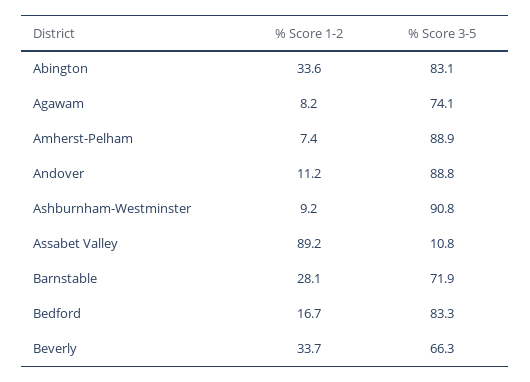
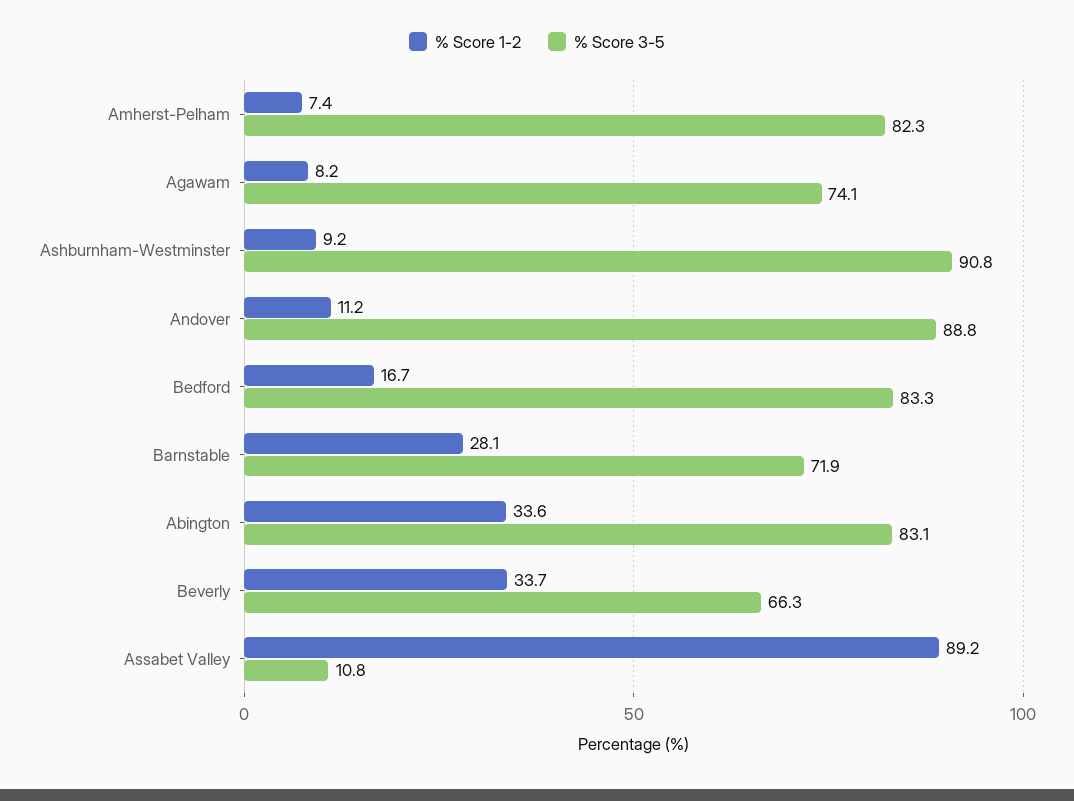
  {
    "% Score 1-2": {
      "Abington": 33.6,
      "Agawam": 8.2,
      "Amherst-Pelham": 7.4,
      "Andover": 11.2,
      "Ashburnham-Westminster": 9.2,
      "Assabet Valley": 89.2,
      "Barnstable": 28.1,
      "Bedford": 16.7,
      "Beverly": 33.7
    },
    "% Score 3-5": {
      "Abington": 83.1,
      "Agawam": 74.1,
-     "Amherst-Pelham": 88.9,
+     "Amherst-Pelham": 82.3,
      "Andover": 88.8,
      "Ashburnham-Westminster": 90.8,
      "Assabet Valley": 10.8,
      "Barnstable": 71.9,
      "Bedford": 83.3,
      "Beverly": 66.3
    }
  }

